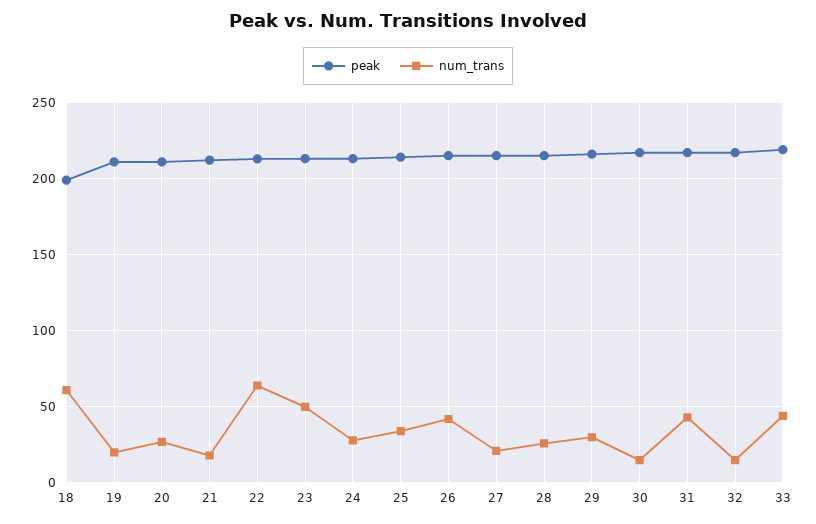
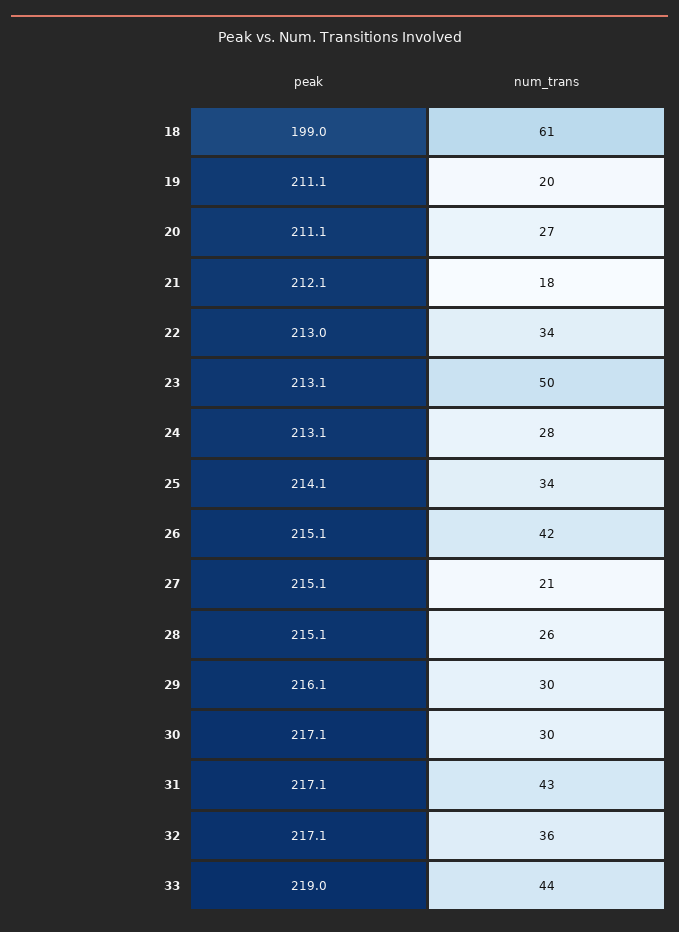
  {
    "peak": {
      "18": 199,
      "19": 211.1,
      "20": 211.1,
      "21": 212.1,
      "22": 213,
      "23": 213.1,
      "24": 213.1,
      "25": 214.1,
      "26": 215.1,
      "27": 215.1,
      "28": 215.1,
      "29": 216.1,
      "30": 217.1,
      "31": 217.1,
      "32": 217.1,
      "33": 219
    },
    "num_trans": {
      "18": 61,
      "19": 20,
      "20": 27,
      "21": 18,
-     "22": 65,
+     "22": 34,
      "23": 50,
      "24": 28,
      "25": 34,
      "26": 42,
      "27": 21,
      "28": 26,
      "29": 30,
-     "30": 15,
+     "30": 30,
      "31": 43,
-     "32": 15,
+     "32": 36,
      "33": 44
    }
  }

